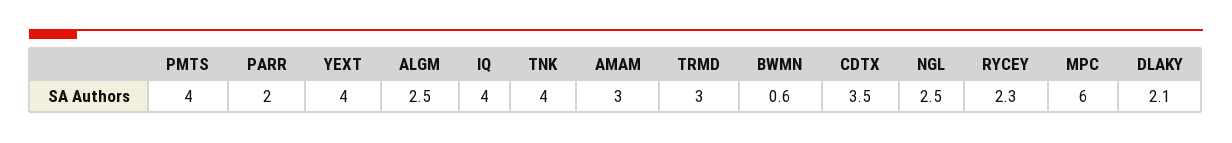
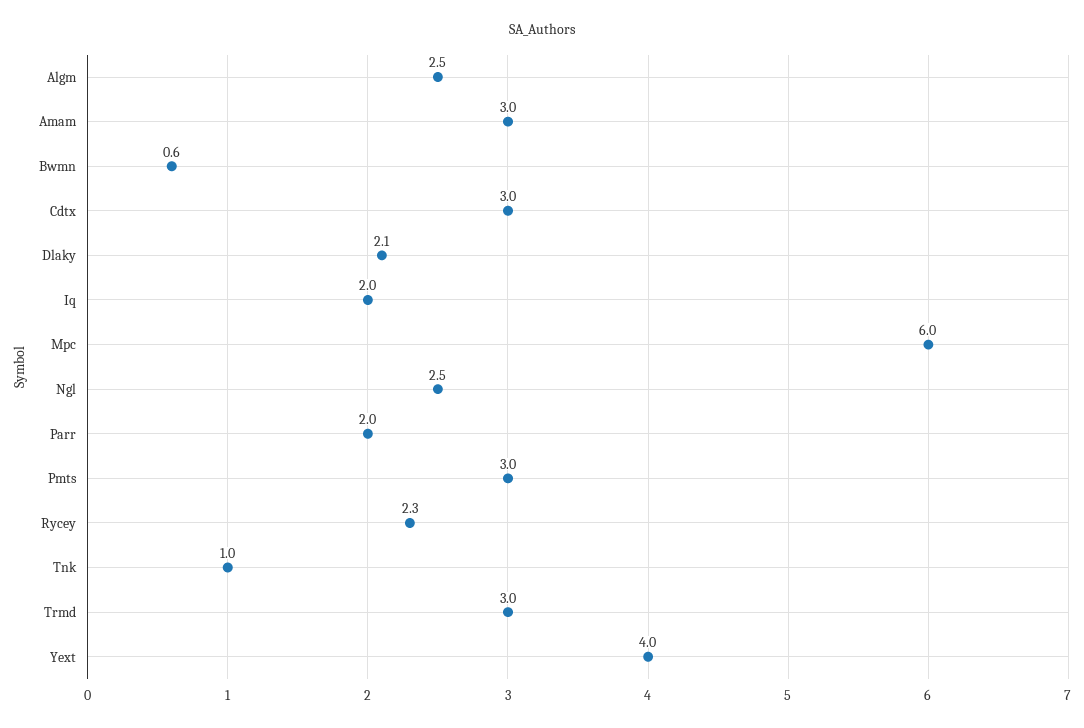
  {
-   "PMTS": 4,
+   "PMTS": 3,
    "PARR": 2,
    "YEXT": 4,
    "ALGM": 2.5,
-   "IQ": 4,
+   "IQ": 2,
-   "TNK": 4,
+   "TNK": 1,
    "AMAM": 3,
    "TRMD": 3,
    "BWMN": 0.6,
-   "CDTX": 3.5,
+   "CDTX": 3,
    "NGL": 2.5,
    "RYCEY": 2.3,
    "MPC": 6,
    "DLAKY": 2.1
  }

